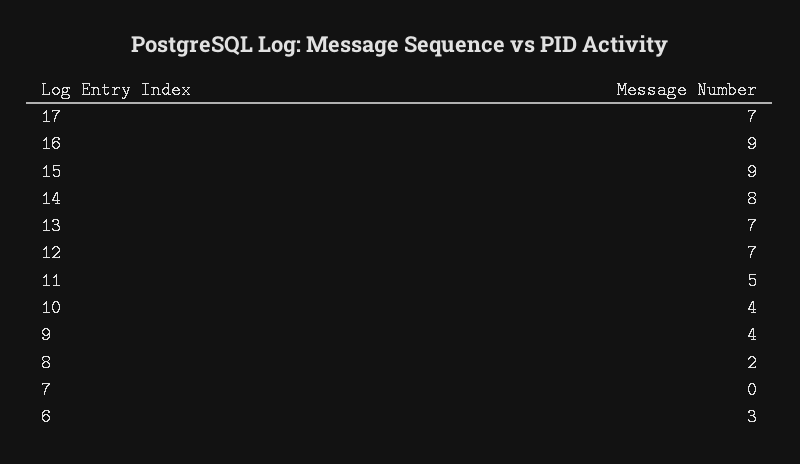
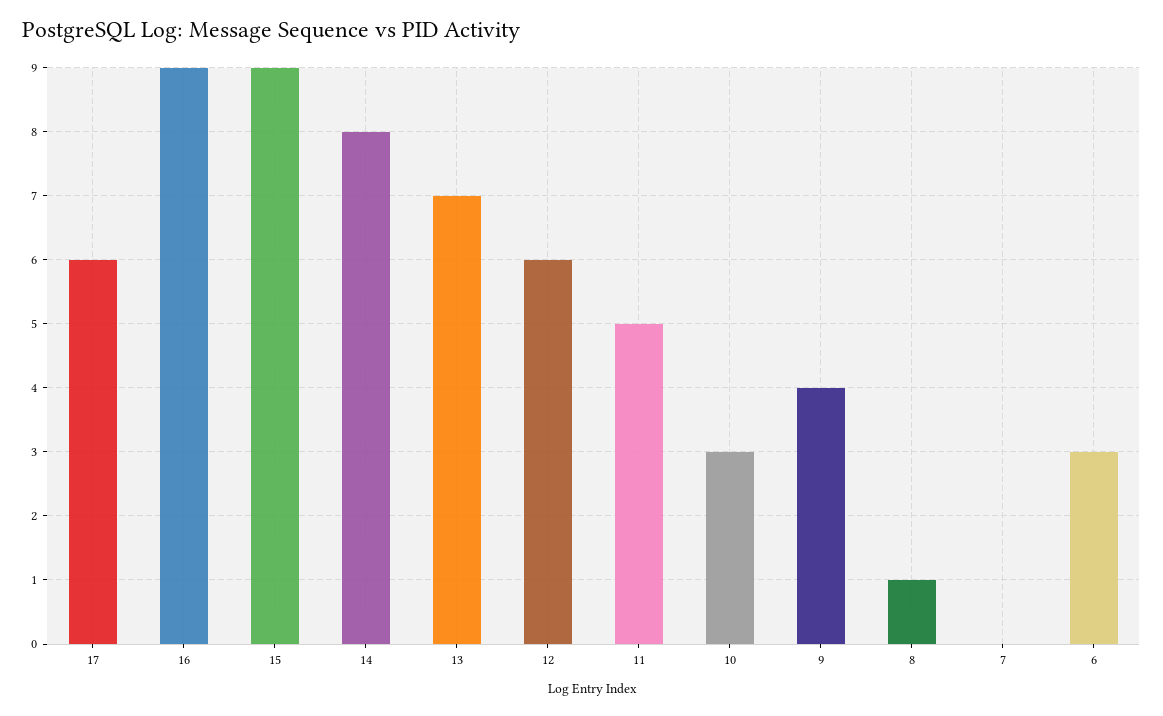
  {
-   "17": 7,
+   "17": 6,
    "16": 9,
    "15": 9,
    "14": 8,
    "13": 7,
-   "12": 7,
+   "12": 6,
    "11": 5,
-   "10": 4,
+   "10": 3,
    "9": 4,
-   "8": 2,
+   "8": 1,
    "7": 0,
    "6": 3
  }

